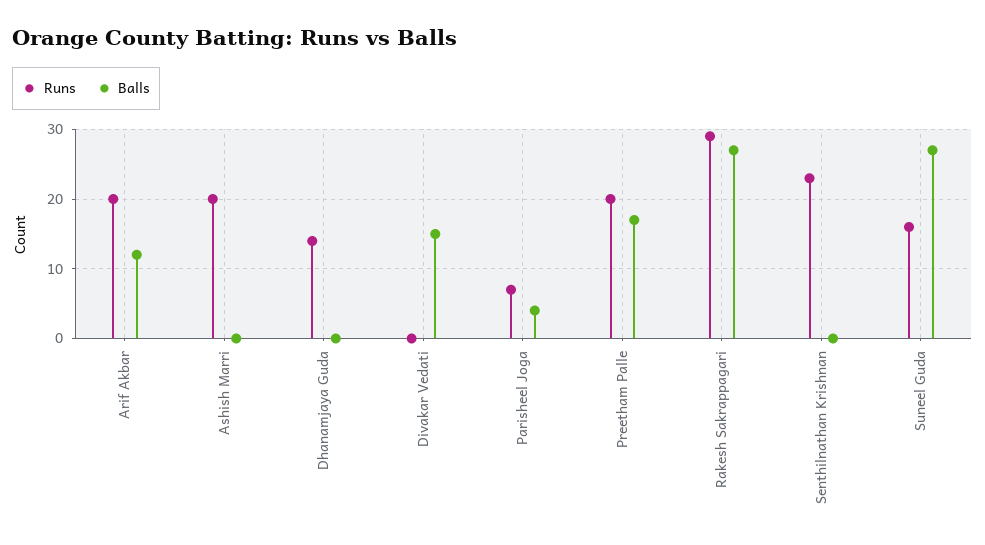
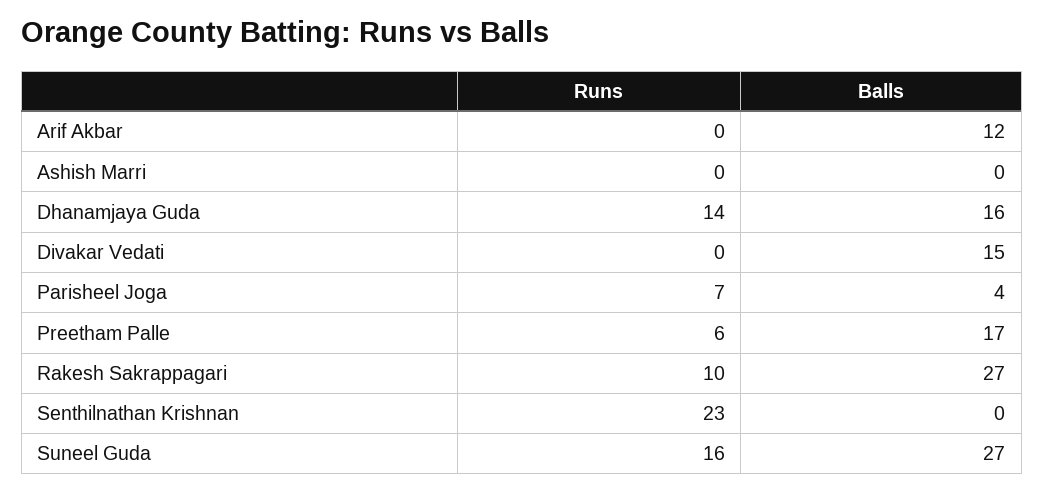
  {
    "Runs": {
-     "Arif Akbar": 20,
+     "Arif Akbar": 0,
-     "Ashish Marri": 20,
+     "Ashish Marri": 0,
      "Dhanamjaya Guda": 14,
      "Divakar Vedati": 0,
      "Parisheel Joga": 7,
-     "Preetham Palle": 20,
+     "Preetham Palle": 6,
-     "Rakesh Sakrappagari": 29,
+     "Rakesh Sakrappagari": 10,
      "Senthilnathan Krishnan": 23,
      "Suneel Guda": 16
    },
    "Balls": {
      "Arif Akbar": 12,
      "Ashish Marri": 0,
-     "Dhanamjaya Guda": 0,
+     "Dhanamjaya Guda": 16,
      "Divakar Vedati": 15,
      "Parisheel Joga": 4,
      "Preetham Palle": 17,
      "Rakesh Sakrappagari": 27,
      "Senthilnathan Krishnan": 0,
      "Suneel Guda": 27
    }
  }

